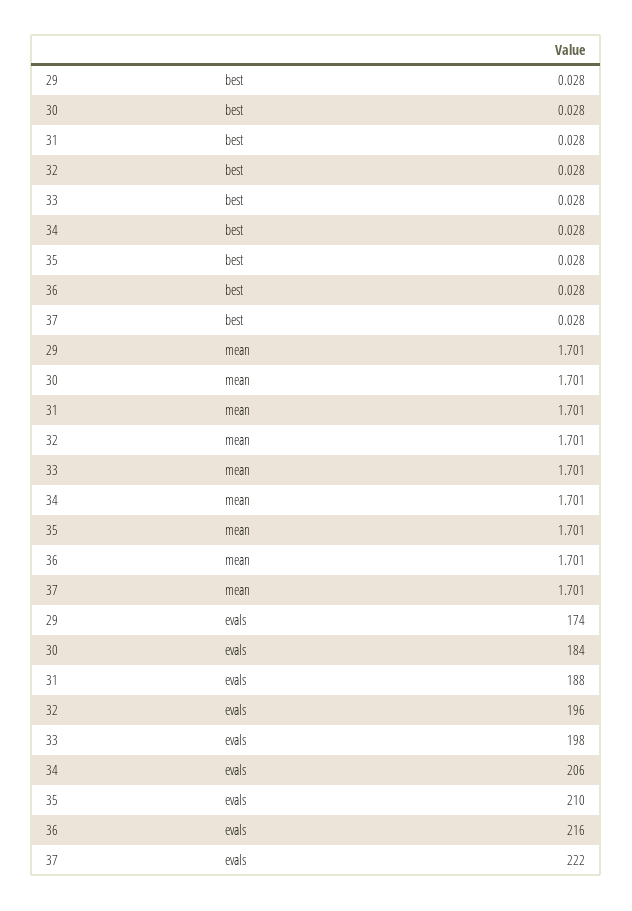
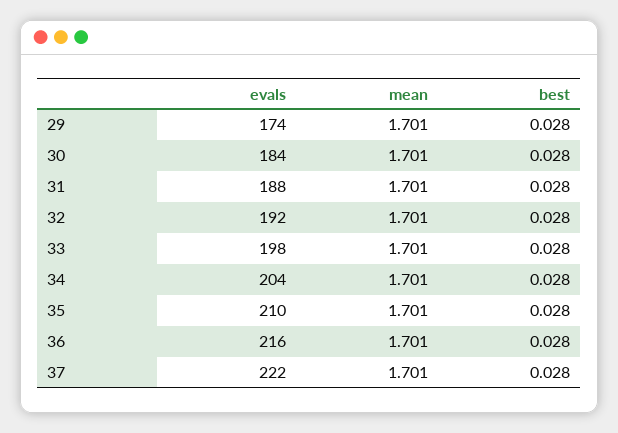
  {
    "29": {
      "best": 0.028,
      "mean": 1.701,
      "evals": 174
    },
    "30": {
      "best": 0.028,
      "mean": 1.701,
      "evals": 184
    },
    "31": {
      "best": 0.028,
      "mean": 1.701,
      "evals": 188
    },
    "32": {
      "best": 0.028,
      "mean": 1.701,
-     "evals": 196
+     "evals": 192
    },
    "33": {
      "best": 0.028,
      "mean": 1.701,
      "evals": 198
    },
    "34": {
      "best": 0.028,
      "mean": 1.701,
-     "evals": 206
+     "evals": 204
    },
    "35": {
      "best": 0.028,
      "mean": 1.701,
      "evals": 210
    },
    "36": {
      "best": 0.028,
      "mean": 1.701,
      "evals": 216
    },
    "37": {
      "best": 0.028,
      "mean": 1.701,
      "evals": 222
    }
  }

